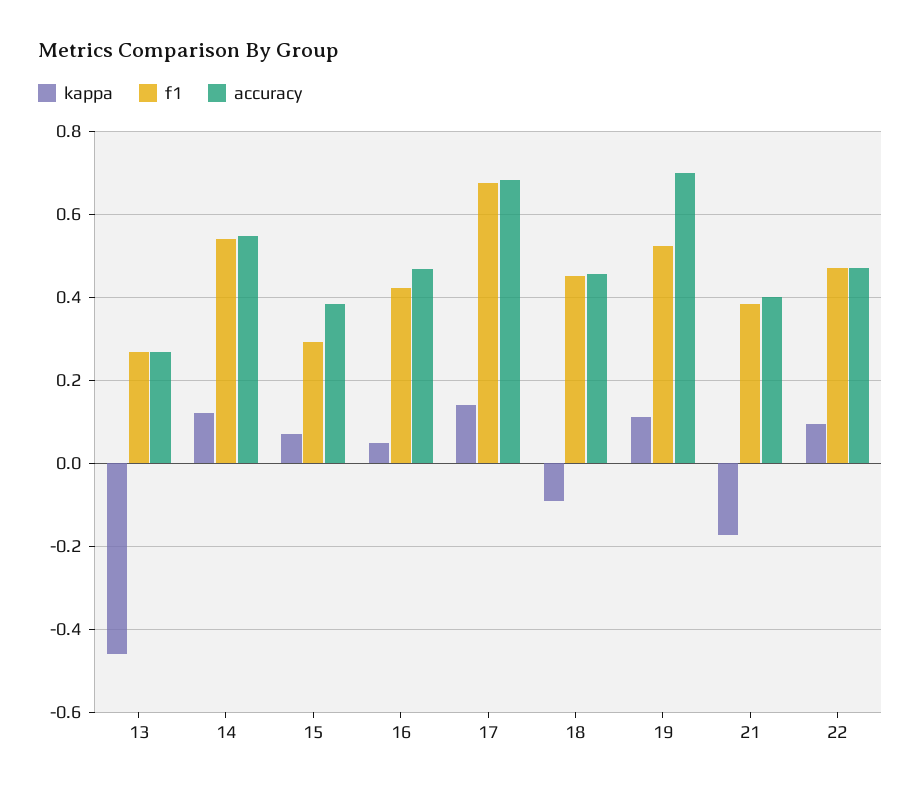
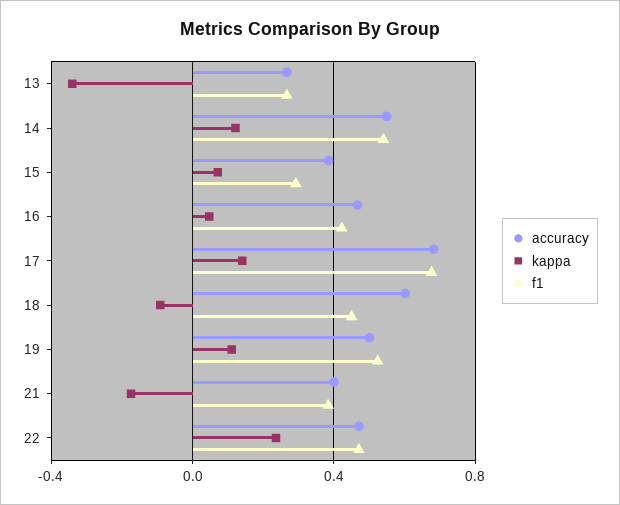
  {
    "kappa": {
-     "13": -0.46,
+     "13": -0.35,
      "14": 0.12,
      "15": 0.08,
      "16": 0.04,
      "17": 0.14,
      "18": -0.1,
      "19": 0.12,
      "21": -0.18,
-     "22": 0.1
+     "22": 0.25
    },
    "f1": {
      "13": 0.26,
      "14": 0.54,
      "15": 0.3,
      "16": 0.42,
      "17": 0.68,
      "18": 0.46,
      "19": 0.52,
      "21": 0.38,
      "22": 0.48
    },
    "accuracy": {
      "13": 0.26,
      "14": 0.54,
      "15": 0.38,
      "16": 0.46,
      "17": 0.68,
-     "18": 0.46,
+     "18": 0.6,
-     "19": 0.7,
+     "19": 0.5,
      "21": 0.4,
      "22": 0.48
    }
  }

